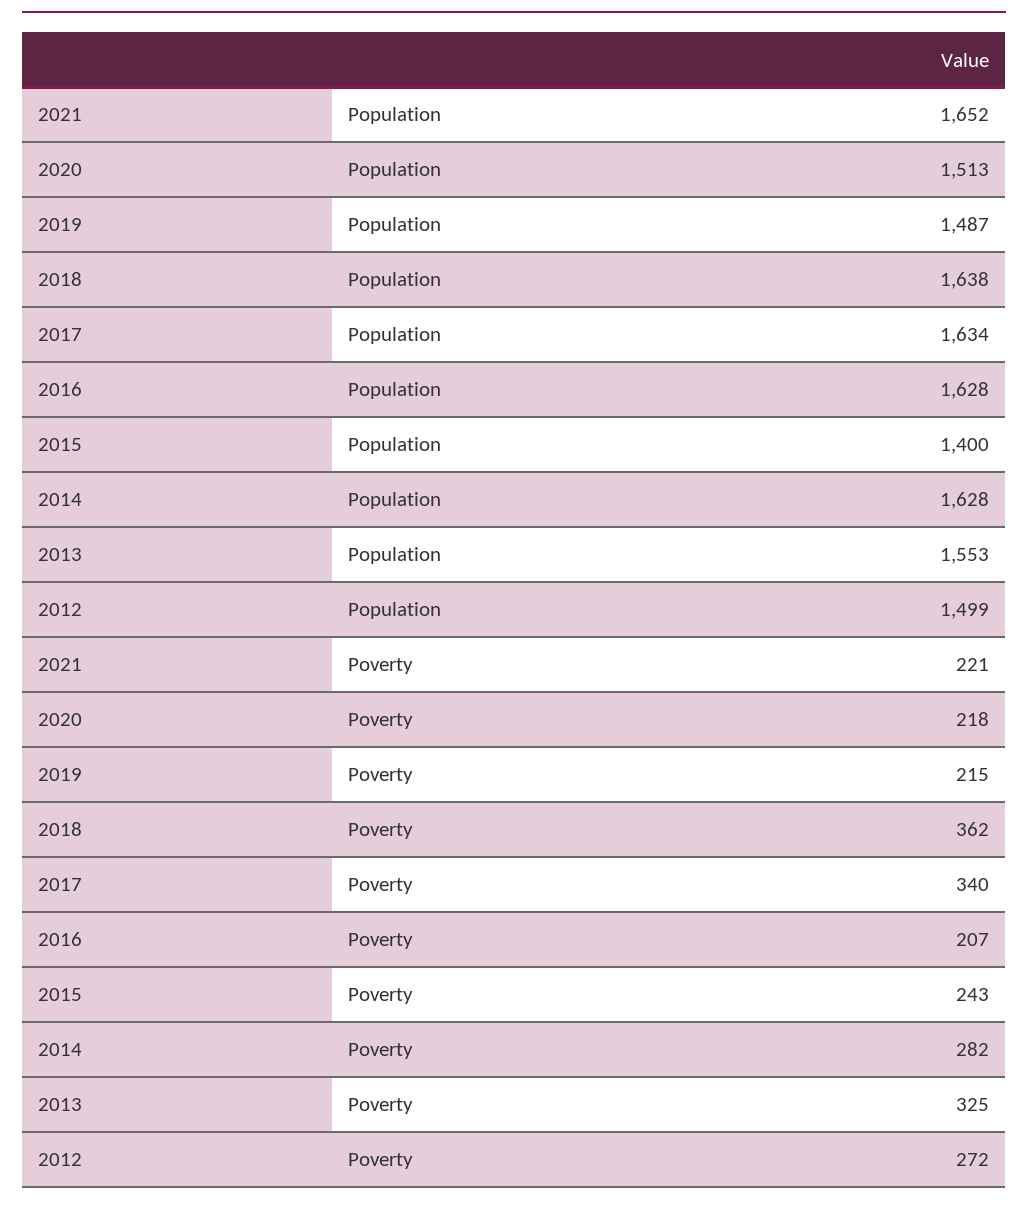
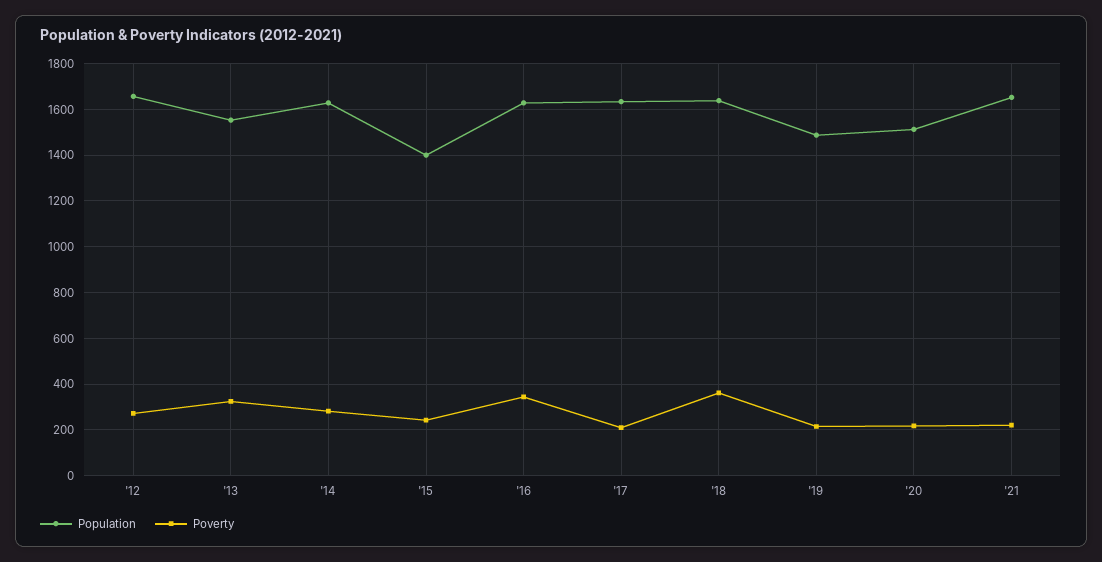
  {
    "Population": {
      "2021": 1652,
      "2020": 1513,
      "2019": 1487,
      "2018": 1638,
      "2017": 1634,
      "2016": 1628,
      "2015": 1400,
      "2014": 1628,
      "2013": 1553,
-     "2012": 1499
+     "2012": 1650
    },
    "Poverty": {
      "2021": 221,
      "2020": 218,
      "2019": 215,
      "2018": 362,
-     "2017": 340,
+     "2017": 200,
-     "2016": 207,
+     "2016": 350,
      "2015": 243,
      "2014": 282,
      "2013": 325,
      "2012": 272
    }
  }

